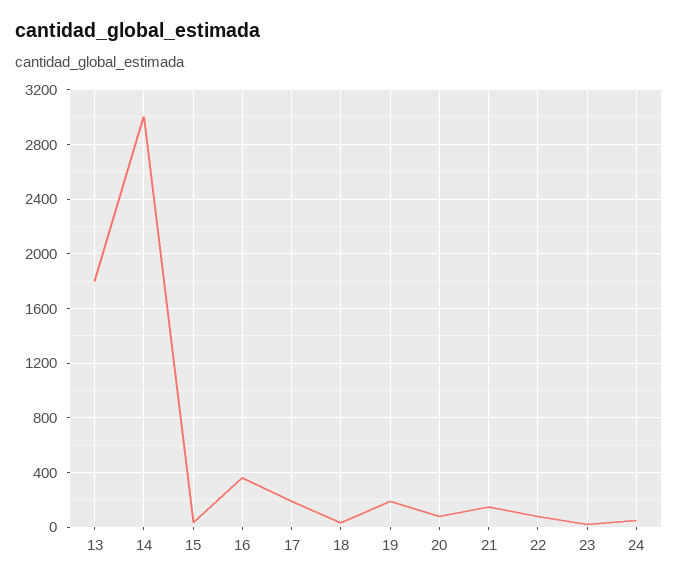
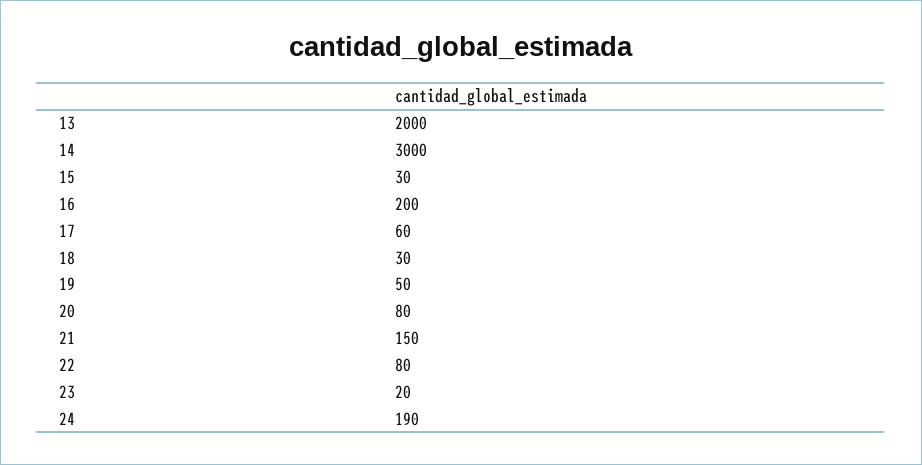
  {
-   "13": 1800,
+   "13": 2000,
    "14": 3000,
    "15": 30,
-   "16": 350,
+   "16": 200,
-   "17": 200,
+   "17": 60,
    "18": 30,
-   "19": 200,
+   "19": 50,
    "20": 80,
    "21": 150,
    "22": 80,
    "23": 20,
-   "24": 50
+   "24": 190
  }

